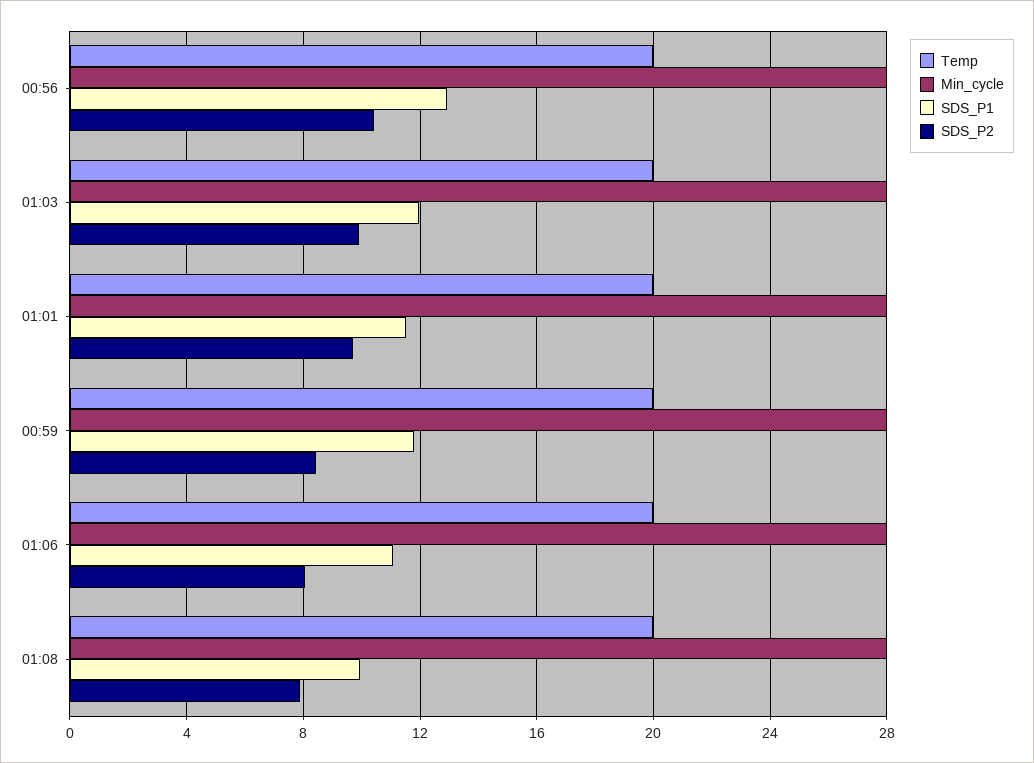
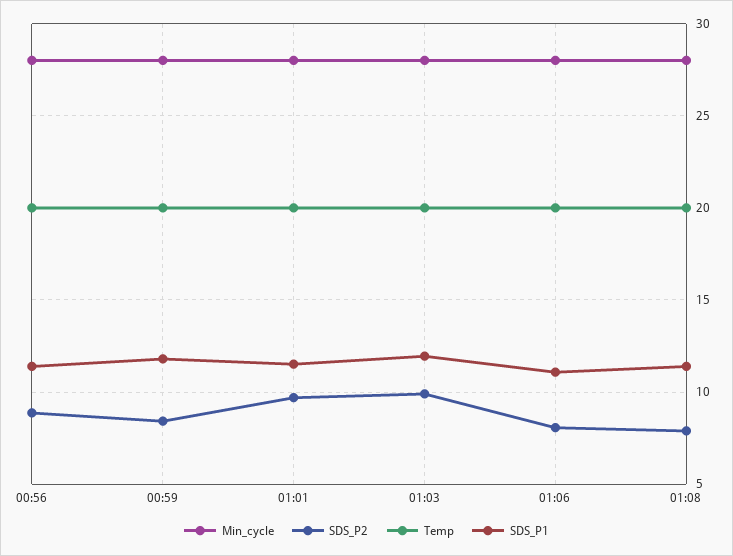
  {
    "Temp": {
      "00:56": 20,
      "01:03": 20,
      "01:01": 20,
      "00:59": 20,
      "01:06": 20,
      "01:08": 20
    },
    "Min_cycle": {
      "00:56": 28,
      "01:03": 28,
      "01:01": 28,
      "00:59": 28,
      "01:06": 28,
      "01:08": 28
    },
    "SDS_P1": {
-     "00:56": 13,
+     "00:56": 11.5,
      "01:03": 12,
      "01:01": 11.5,
      "00:59": 12,
      "01:06": 11,
-     "01:08": 10
+     "01:08": 11.5
    },
    "SDS_P2": {
-     "00:56": 10.5,
+     "00:56": 9,
      "01:03": 10,
      "01:01": 9.5,
      "00:59": 8.5,
      "01:06": 8,
      "01:08": 8
    }
  }

